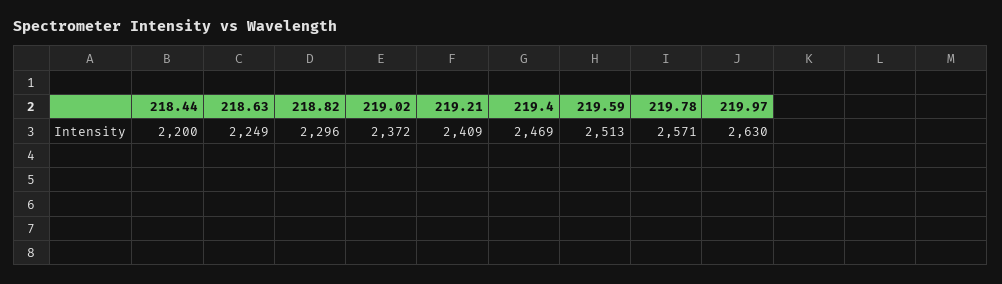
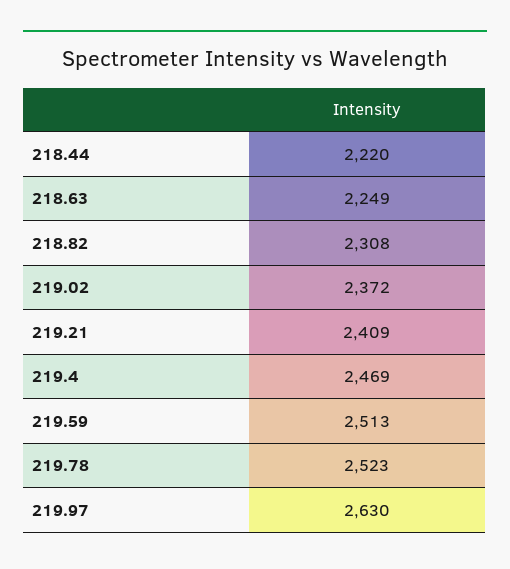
  {
-   "218.44": 2200,
+   "218.44": 2220,
    "218.63": 2249,
-   "218.82": 2296,
+   "218.82": 2308,
    "219.02": 2372,
    "219.21": 2409,
    "219.4": 2469,
    "219.59": 2513,
-   "219.78": 2571,
+   "219.78": 2523,
    "219.97": 2630
  }

